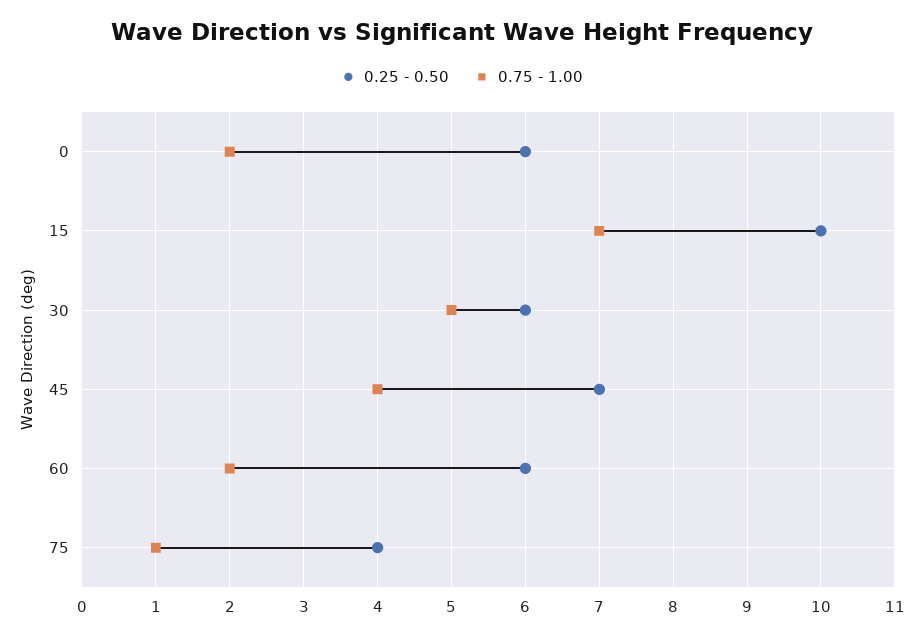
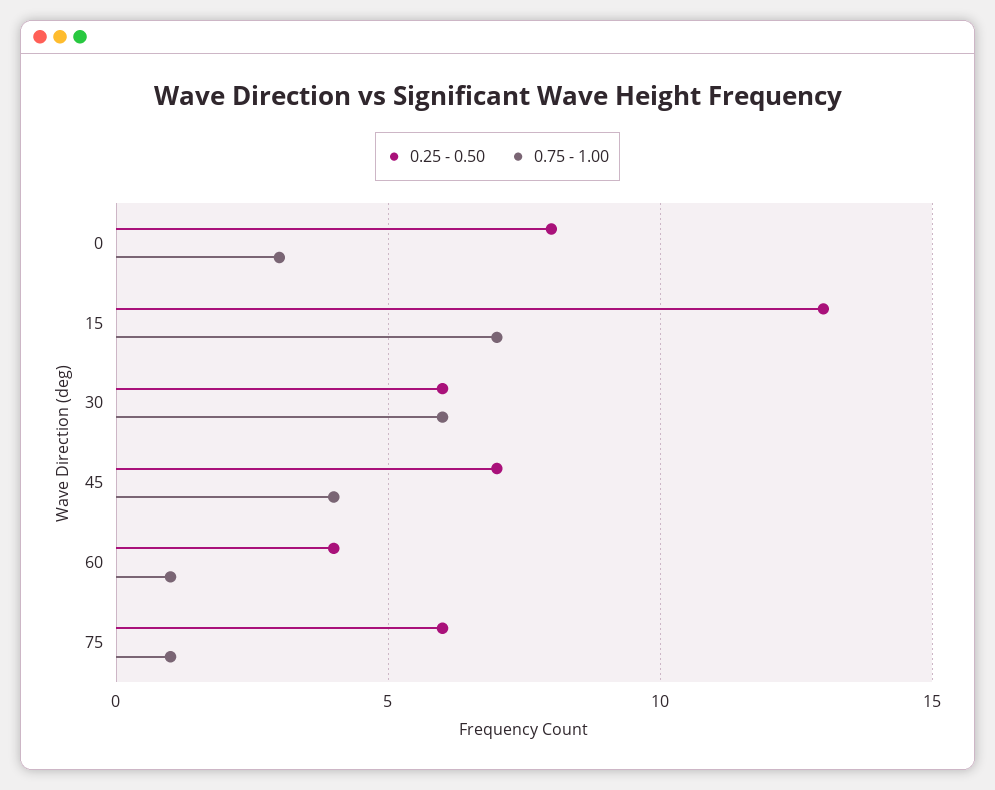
  {
    "0.25 - 0.50": {
-     "0": 6,
+     "0": 8,
-     "15": 10,
+     "15": 13,
      "30": 6,
      "45": 7,
-     "60": 6,
+     "60": 4,
-     "75": 4
+     "75": 6
    },
    "0.75 - 1.00": {
-     "0": 2,
+     "0": 3,
      "15": 7,
-     "30": 5,
+     "30": 6,
      "45": 4,
-     "60": 2,
+     "60": 1,
      "75": 1
    }
  }

